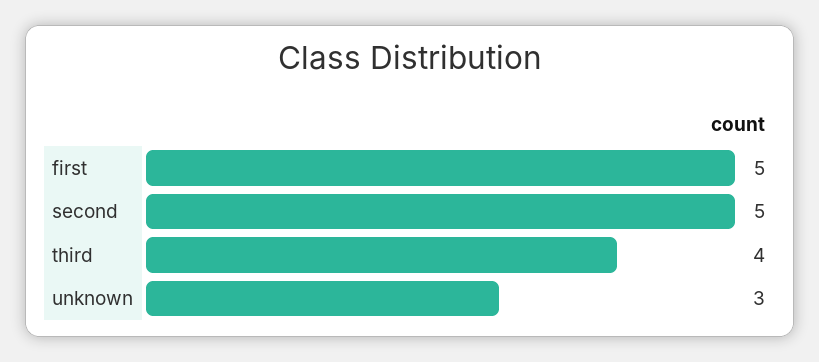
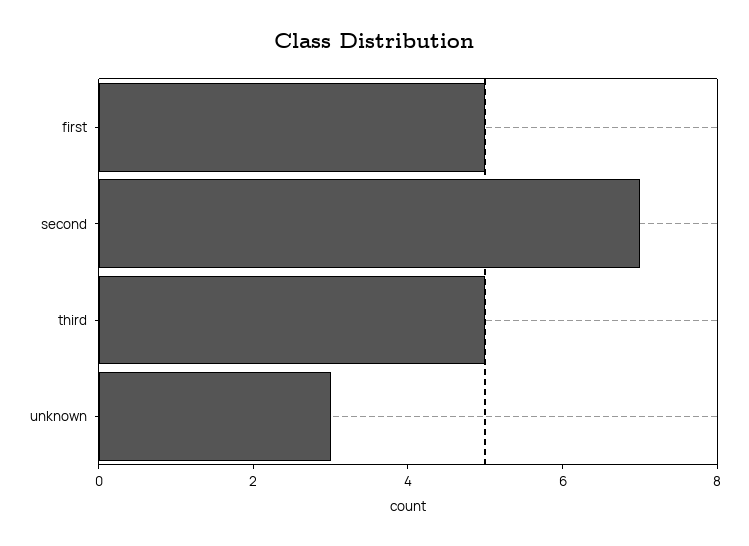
  {
    "first": 5,
-   "second": 5,
+   "second": 7,
-   "third": 4,
+   "third": 5,
    "unknown": 3
  }

